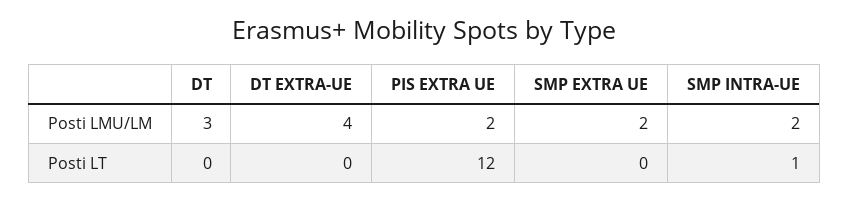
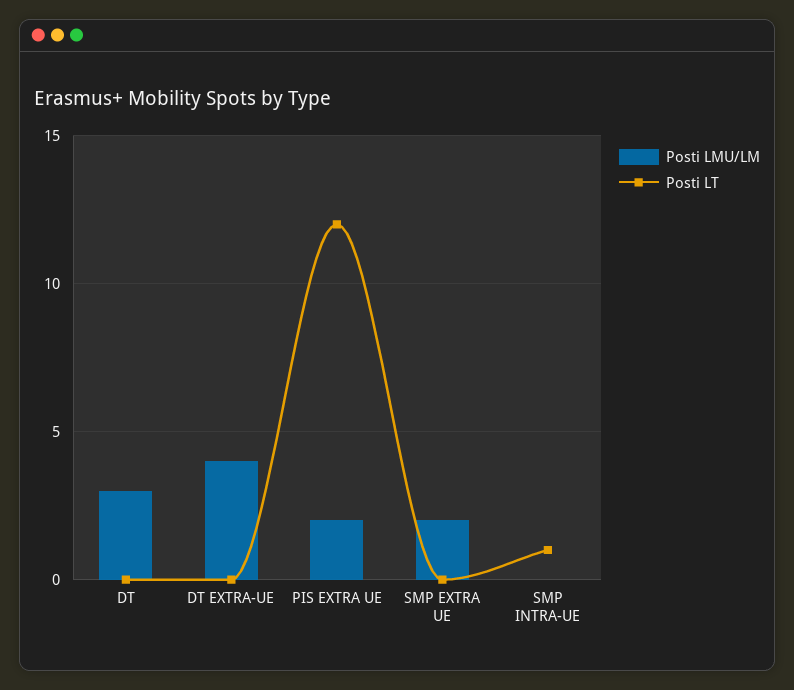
  {
    "Posti LMU/LM": {
      "DT": 3,
      "DT EXTRA-UE": 4,
      "PIS EXTRA UE": 2,
      "SMP EXTRA UE": 2,
-     "SMP INTRA-UE": 2
+     "SMP INTRA-UE": 0
    },
    "Posti LT": {
      "DT": 0,
      "DT EXTRA-UE": 0,
      "PIS EXTRA UE": 12,
      "SMP EXTRA UE": 0,
      "SMP INTRA-UE": 1
    }
  }

